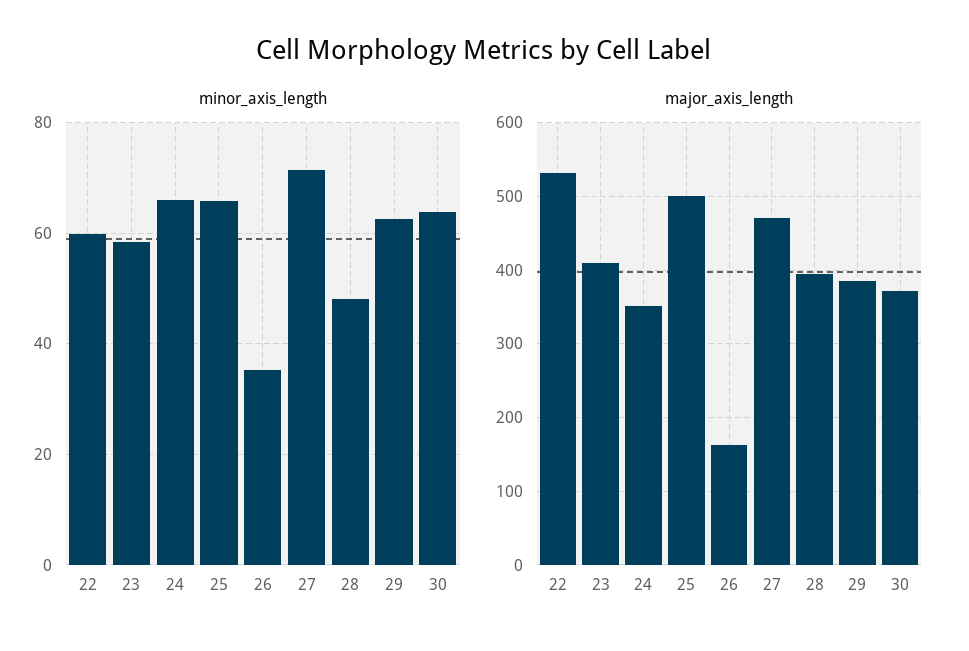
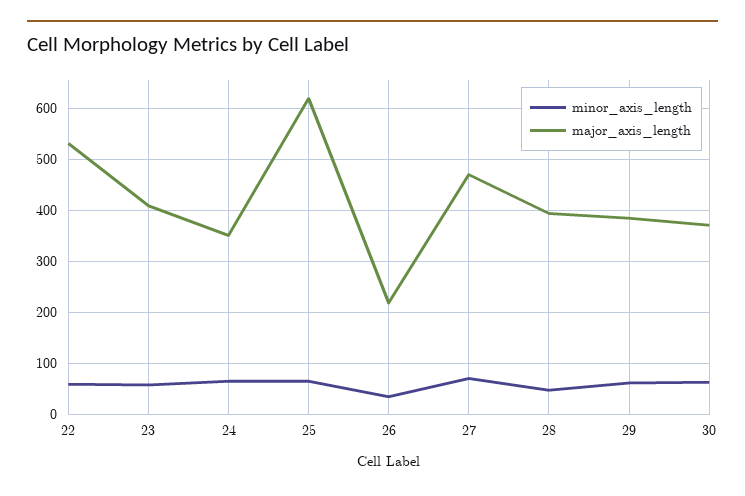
  {
    "minor_axis_length": {
      "22": 60,
      "23": 58,
      "24": 66,
      "25": 66,
      "26": 36,
      "27": 72,
      "28": 48,
      "29": 62,
      "30": 64
    },
    "major_axis_length": {
      "22": 530,
      "23": 410,
      "24": 350,
-     "25": 500,
+     "25": 620,
-     "26": 160,
+     "26": 220,
      "27": 470,
      "28": 390,
      "29": 380,
      "30": 370
    }
  }

